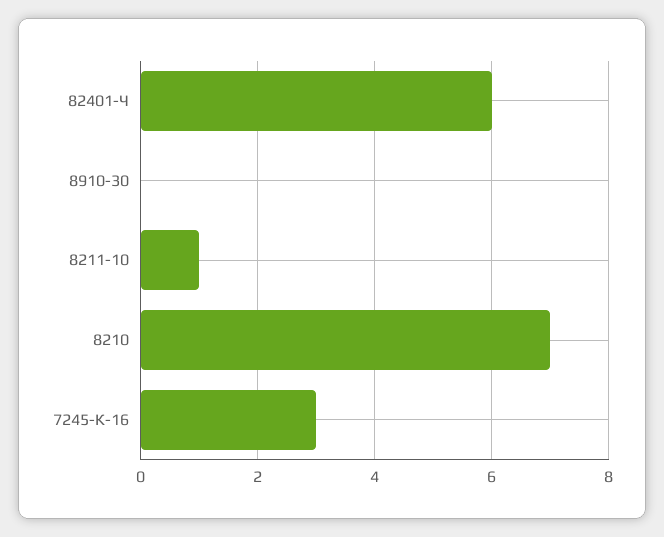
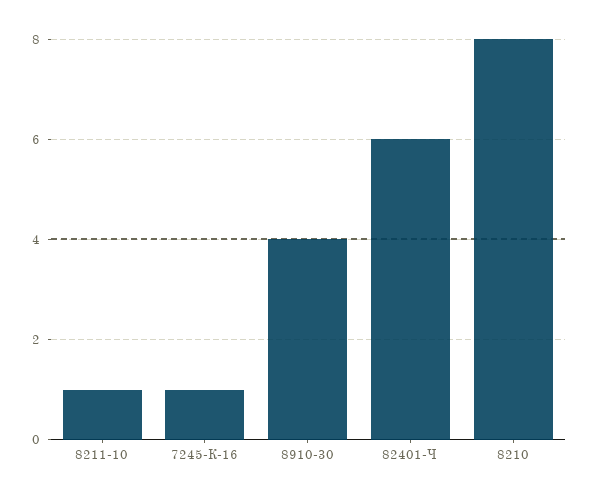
  {
    "82401-Ч": 6,
-   "8910-30": 0,
+   "8910-30": 4,
    "8211-10": 1,
-   "8210": 7,
+   "8210": 8,
-   "7245-К-16": 3
+   "7245-К-16": 1
  }

